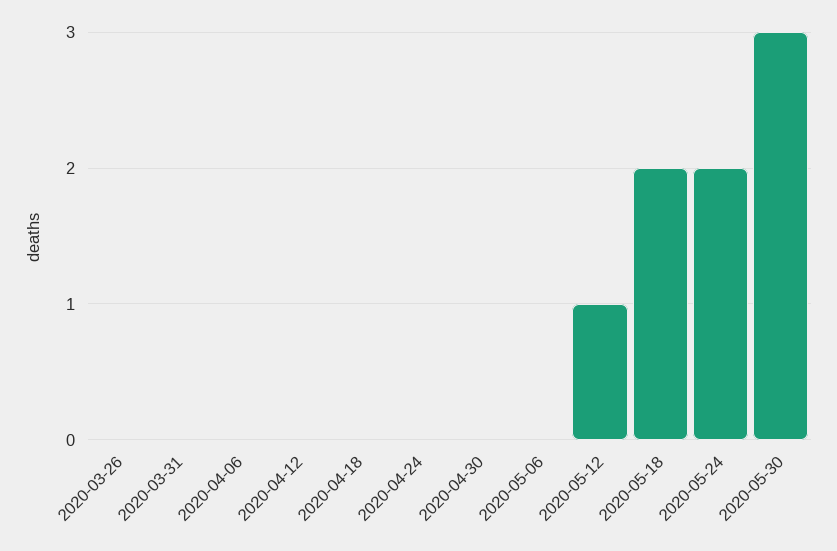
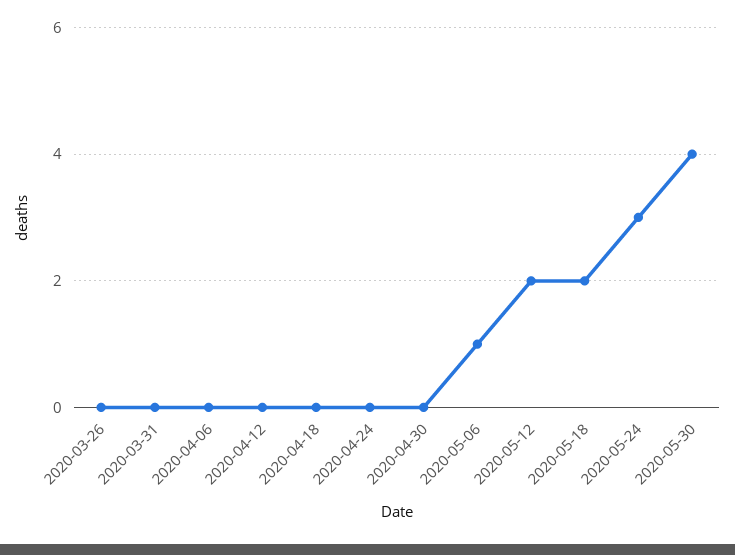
  {
    "2020-03-26": 0,
    "2020-03-31": 0,
    "2020-04-06": 0,
    "2020-04-12": 0,
    "2020-04-18": 0,
    "2020-04-24": 0,
    "2020-04-30": 0,
-   "2020-05-06": 0,
+   "2020-05-06": 1,
-   "2020-05-12": 1,
+   "2020-05-12": 2,
    "2020-05-18": 2,
-   "2020-05-24": 2,
+   "2020-05-24": 3,
-   "2020-05-30": 3
+   "2020-05-30": 4
  }

